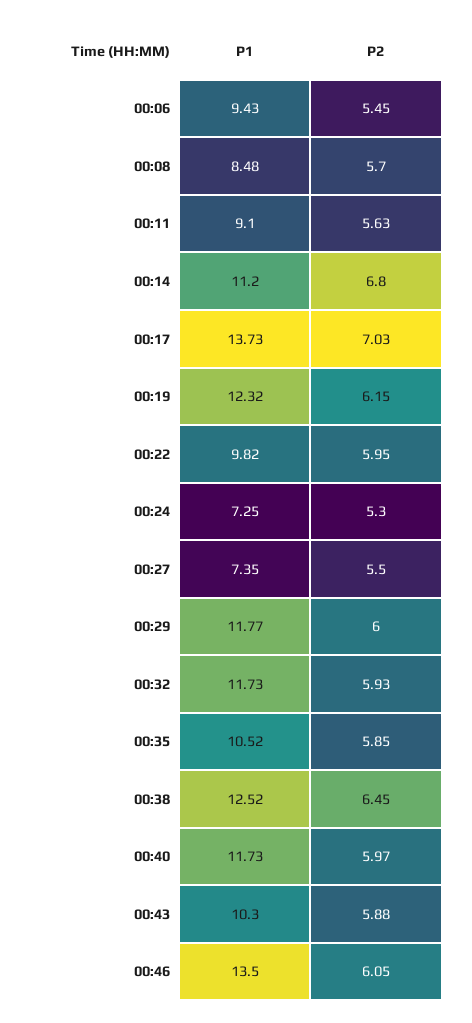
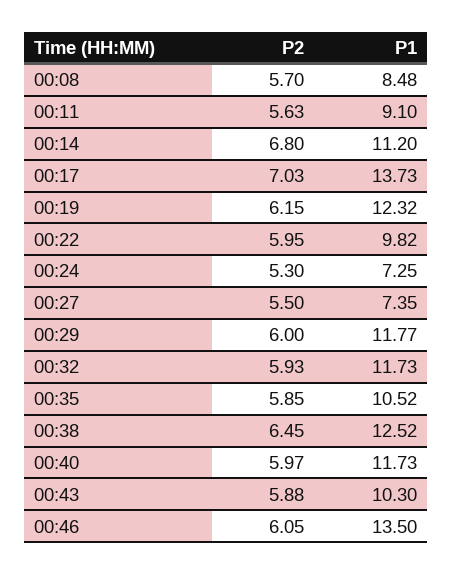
  {
    "P1": {
-     "00:06": 9.43,
      "00:08": 8.48,
      "00:11": 9.1,
      "00:14": 11.2,
      "00:17": 13.73,
      "00:19": 12.32,
      "00:22": 9.82,
      "00:24": 7.25,
      "00:27": 7.35,
      "00:29": 11.77,
      "00:32": 11.73,
      "00:35": 10.52,
      "00:38": 12.52,
      "00:40": 11.73,
      "00:43": 10.3,
      "00:46": 13.5
    },
    "P2": {
-     "00:06": 5.45,
      "00:08": 5.7,
      "00:11": 5.63,
      "00:14": 6.8,
      "00:17": 7.03,
      "00:19": 6.15,
      "00:22": 5.95,
      "00:24": 5.3,
      "00:27": 5.5,
      "00:29": 6,
      "00:32": 5.93,
      "00:35": 5.85,
      "00:38": 6.45,
      "00:40": 5.97,
      "00:43": 5.88,
      "00:46": 6.05
    }
  }

